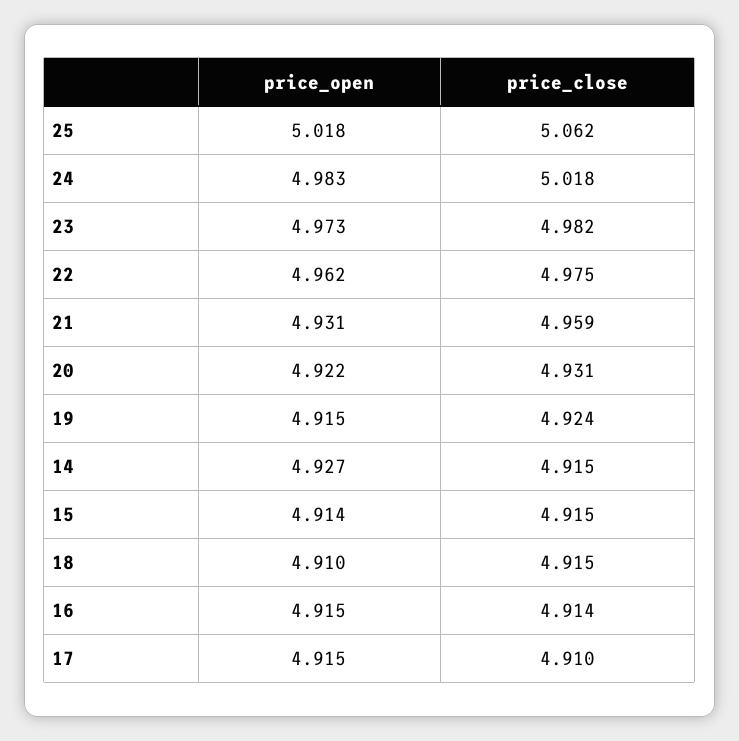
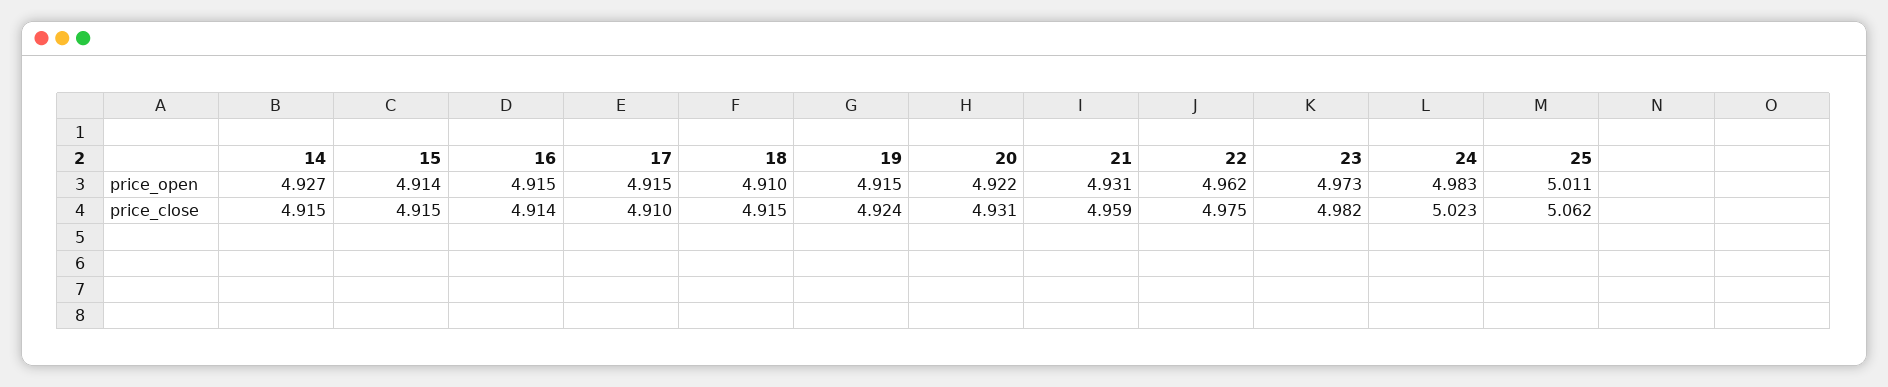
  {
    "price_open": {
-     "25": 5.018,
+     "25": 5.011,
      "24": 4.983,
      "23": 4.973,
      "22": 4.962,
      "21": 4.931,
      "20": 4.922,
      "19": 4.915,
      "14": 4.927,
      "15": 4.914,
      "18": 4.91,
      "16": 4.915,
      "17": 4.915
    },
    "price_close": {
      "25": 5.062,
-     "24": 5.018,
+     "24": 5.023,
      "23": 4.982,
      "22": 4.975,
      "21": 4.959,
      "20": 4.931,
      "19": 4.924,
      "14": 4.915,
      "15": 4.915,
      "18": 4.915,
      "16": 4.914,
      "17": 4.91
    }
  }

